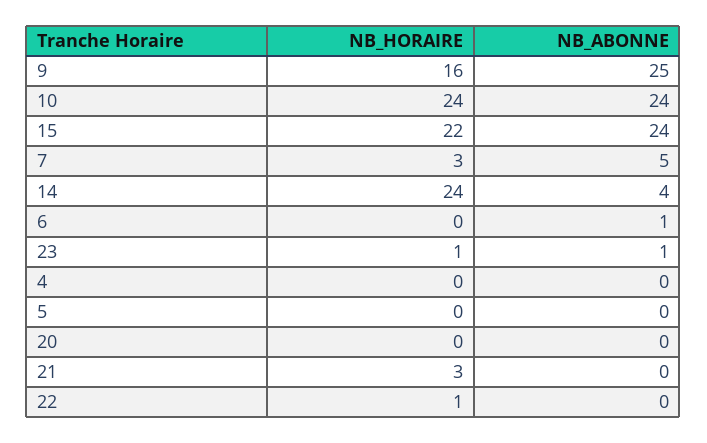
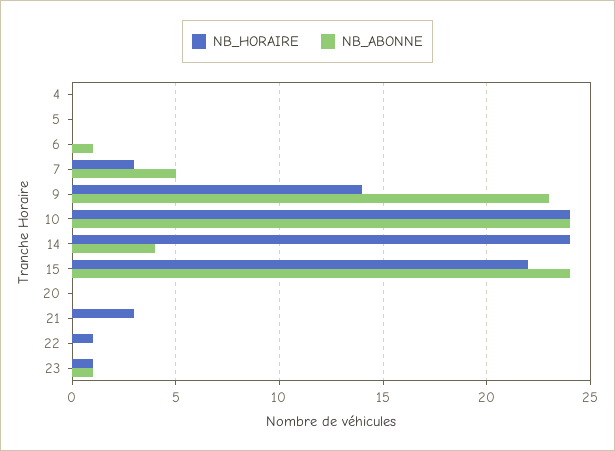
  {
    "NB_HORAIRE": {
-     "9": 16,
+     "9": 14,
      "10": 24,
      "15": 22,
      "7": 3,
      "14": 24,
      "6": 0,
      "23": 1,
      "4": 0,
      "5": 0,
      "20": 0,
      "21": 3,
      "22": 1
    },
    "NB_ABONNE": {
-     "9": 25,
+     "9": 23,
      "10": 24,
      "15": 24,
      "7": 5,
      "14": 4,
      "6": 1,
      "23": 1,
      "4": 0,
      "5": 0,
      "20": 0,
      "21": 0,
      "22": 0
    }
  }

